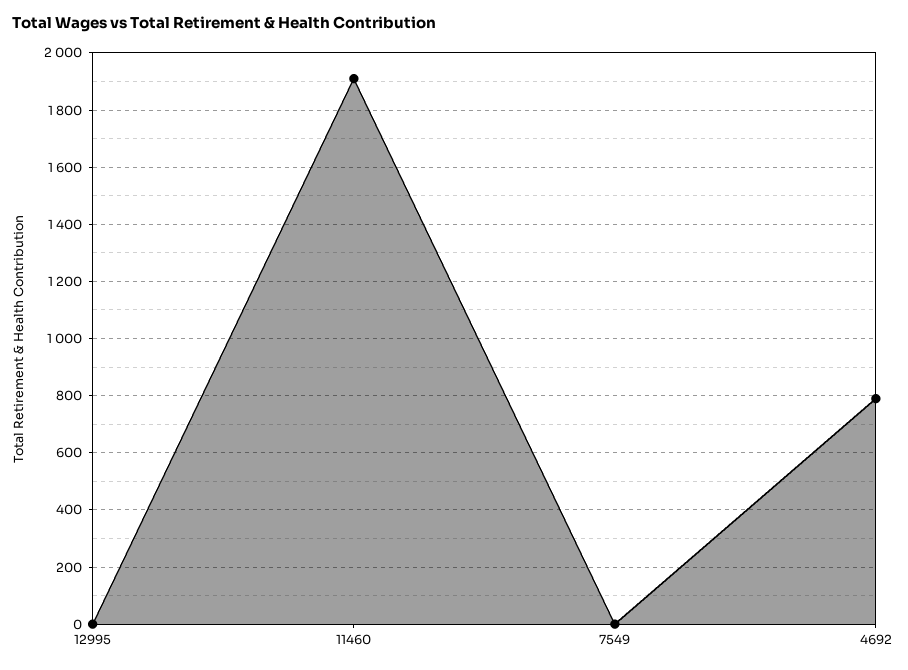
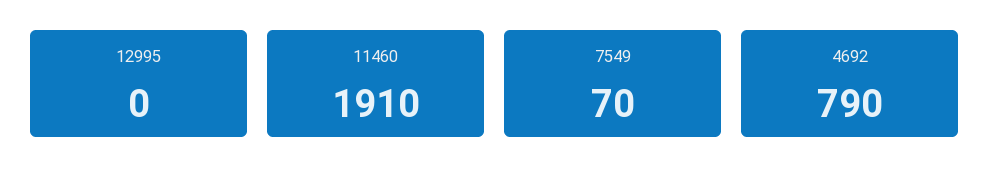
  {
    "12995": 0,
    "11460": 1910,
-   "7549": 0,
+   "7549": 70,
    "4692": 790
  }

